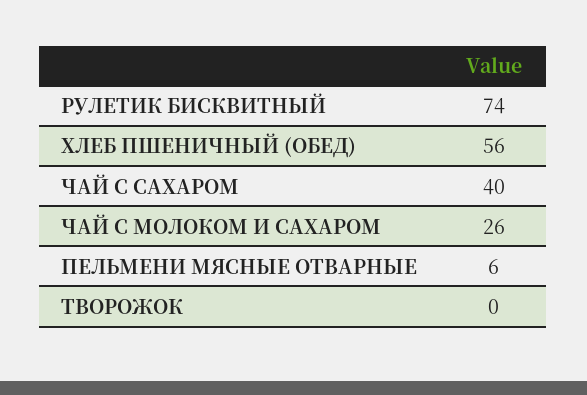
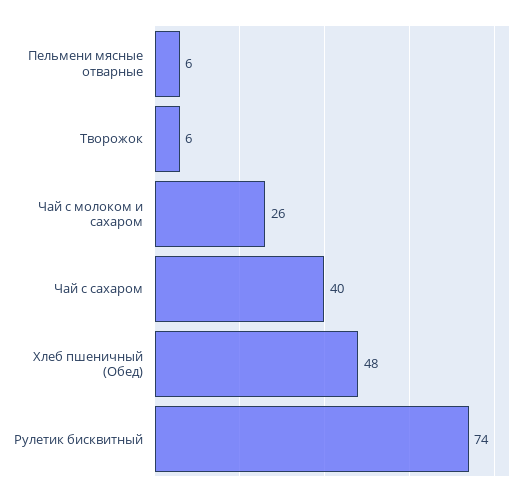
  {
    "РУЛЕТИК БИСКВИТНЫЙ": 74,
-   "ХЛЕБ ПШЕНИЧНЫЙ (ОБЕД)": 56,
+   "ХЛЕБ ПШЕНИЧНЫЙ (ОБЕД)": 48,
    "ЧАЙ С САХАРОМ": 40,
    "ЧАЙ С МОЛОКОМ И САХАРОМ": 26,
    "ПЕЛЬМЕНИ МЯСНЫЕ ОТВАРНЫЕ": 6,
-   "ТВОРОЖОК": 0
+   "ТВОРОЖОК": 6
  }

